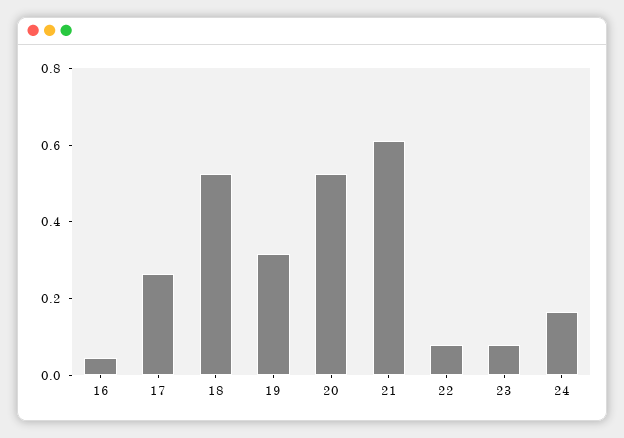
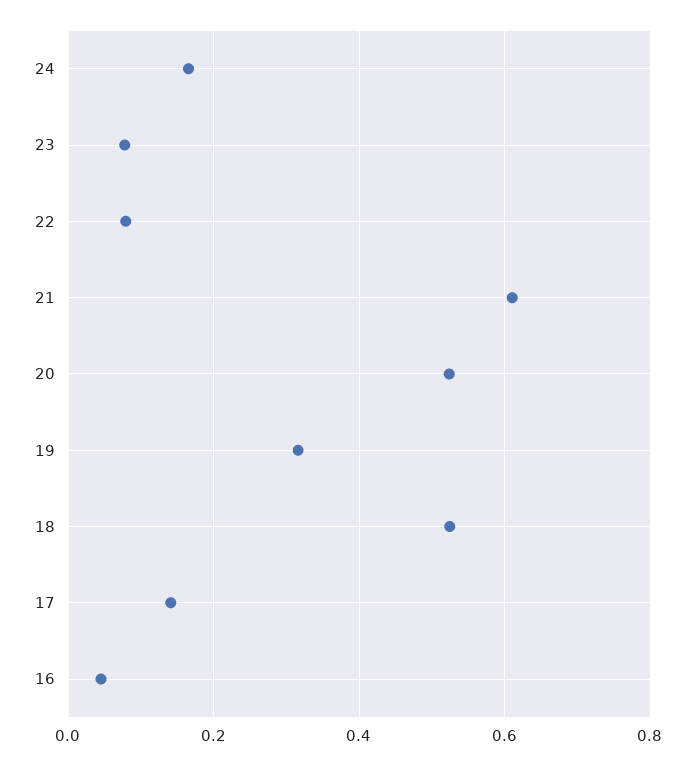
  {
    "16": 0.04,
-   "17": 0.25,
+   "17": 0.14,
    "18": 0.52,
    "19": 0.32,
    "20": 0.52,
    "21": 0.62,
    "22": 0.08,
    "23": 0.08,
    "24": 0.16
  }

